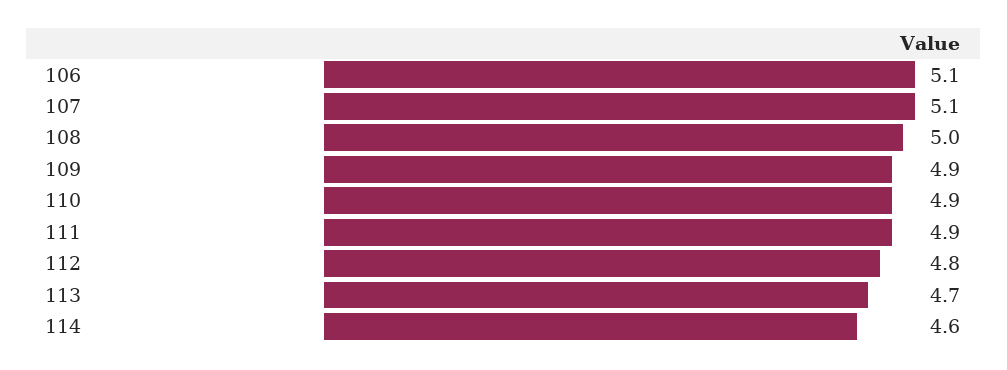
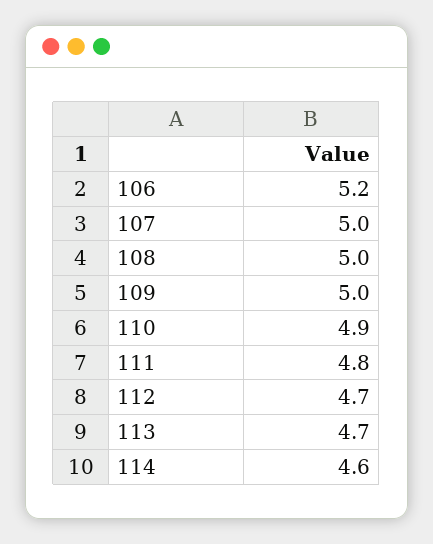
  {
-   "106": 5.1,
+   "106": 5.2,
-   "107": 5.1,
+   "107": 5,
    "108": 5,
-   "109": 4.9,
+   "109": 5,
    "110": 4.9,
-   "111": 4.9,
+   "111": 4.8,
-   "112": 4.8,
+   "112": 4.7,
    "113": 4.7,
    "114": 4.6
  }

